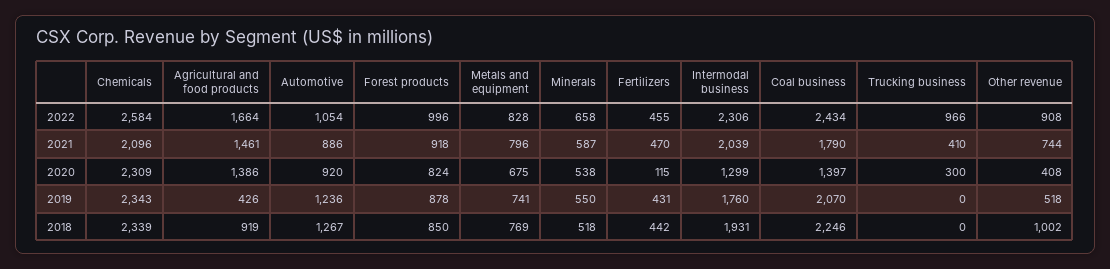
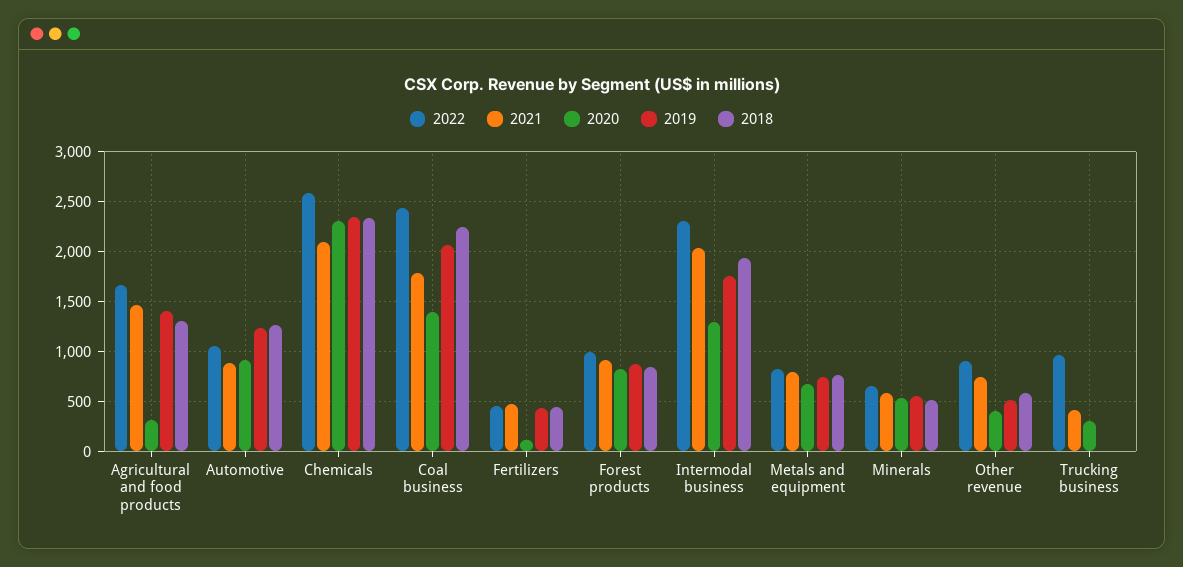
  {
    "2022": {
      "Chemicals": 2584,
      "Agricultural and food products": 1664,
      "Automotive": 1054,
      "Forest products": 996,
      "Metals and equipment": 828,
      "Minerals": 658,
      "Fertilizers": 455,
      "Intermodal business": 2306,
      "Coal business": 2434,
      "Trucking business": 966,
      "Other revenue": 908
    },
    "2021": {
      "Chemicals": 2096,
      "Agricultural and food products": 1461,
      "Automotive": 886,
      "Forest products": 918,
      "Metals and equipment": 796,
      "Minerals": 587,
      "Fertilizers": 470,
      "Intermodal business": 2039,
      "Coal business": 1790,
      "Trucking business": 410,
      "Other revenue": 744
    },
    "2020": {
      "Chemicals": 2309,
-     "Agricultural and food products": 1386,
+     "Agricultural and food products": 300,
      "Automotive": 920,
      "Forest products": 824,
      "Metals and equipment": 675,
      "Minerals": 538,
      "Fertilizers": 115,
      "Intermodal business": 1299,
      "Coal business": 1397,
      "Trucking business": 300,
      "Other revenue": 408
    },
    "2019": {
      "Chemicals": 2343,
-     "Agricultural and food products": 426,
+     "Agricultural and food products": 1400,
      "Automotive": 1236,
      "Forest products": 878,
      "Metals and equipment": 741,
      "Minerals": 550,
      "Fertilizers": 431,
      "Intermodal business": 1760,
      "Coal business": 2070,
      "Trucking business": 0,
      "Other revenue": 518
    },
    "2018": {
      "Chemicals": 2339,
-     "Agricultural and food products": 919,
+     "Agricultural and food products": 1300,
      "Automotive": 1267,
      "Forest products": 850,
      "Metals and equipment": 769,
      "Minerals": 518,
      "Fertilizers": 442,
      "Intermodal business": 1931,
      "Coal business": 2246,
      "Trucking business": 0,
-     "Other revenue": 1002
+     "Other revenue": 600
    }
  }

